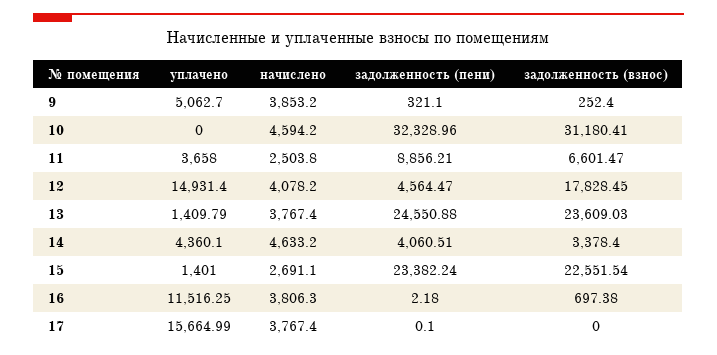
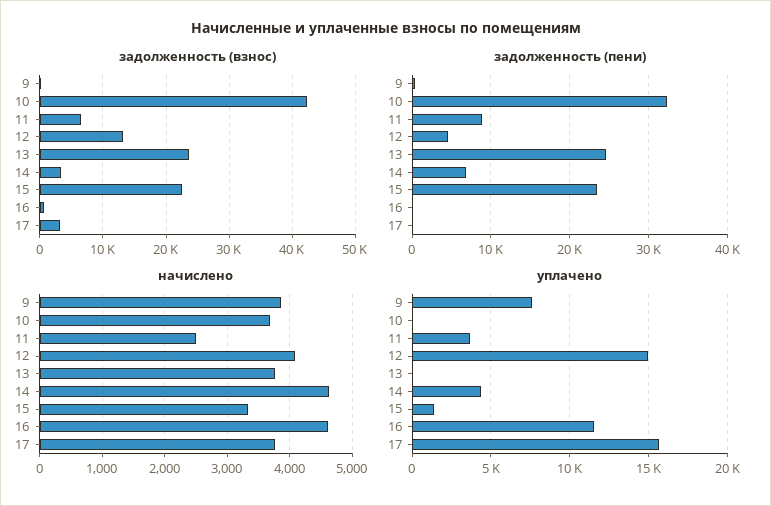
  {
    "уплачено": {
-     "9": 5062.7,
+     "9": 7500,
      "10": 0,
      "11": 3658,
      "12": 14931.4,
-     "13": 1409.79,
+     "13": 0,
      "14": 4360.1,
      "15": 1401,
      "16": 11516.25,
      "17": 15664.99
    },
    "начислено": {
      "9": 3853.2,
-     "10": 4594.2,
+     "10": 3700,
      "11": 2503.8,
      "12": 4078.2,
      "13": 3767.4,
      "14": 4633.2,
-     "15": 2691.1,
+     "15": 3300,
-     "16": 3806.3,
+     "16": 4600,
      "17": 3767.4
    },
    "задолженность (пени)": {
      "9": 321.1,
      "10": 32328.96,
      "11": 8856.21,
      "12": 4564.47,
      "13": 24550.88,
-     "14": 4060.51,
+     "14": 7000,
      "15": 23382.24,
      "16": 2.18,
      "17": 0.1
    },
    "задолженность (взнос)": {
      "9": 252.4,
-     "10": 31180.41,
+     "10": 42000,
      "11": 6601.47,
-     "12": 17828.45,
+     "12": 13000,
      "13": 23609.03,
      "14": 3378.4,
      "15": 22551.54,
      "16": 697.38,
-     "17": 0
+     "17": 3000
    }
  }

